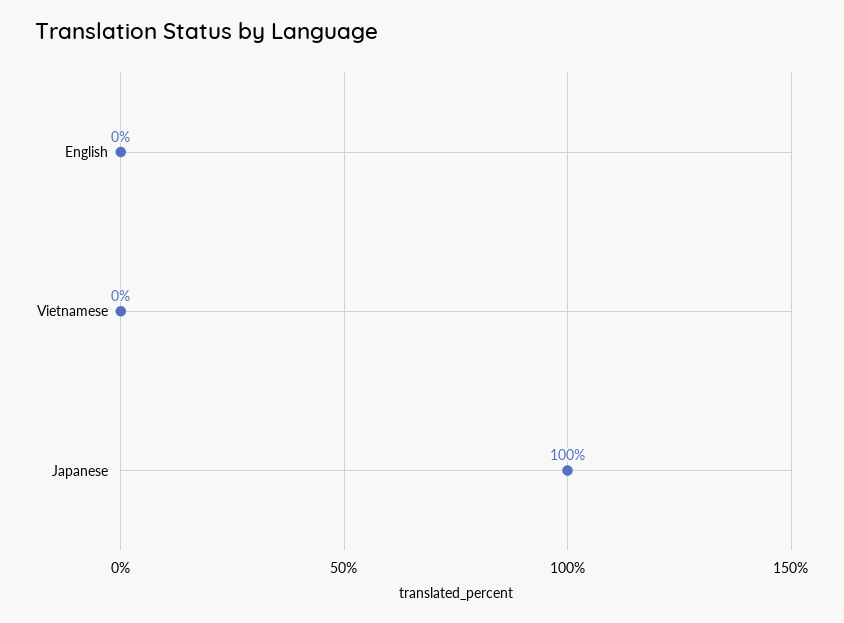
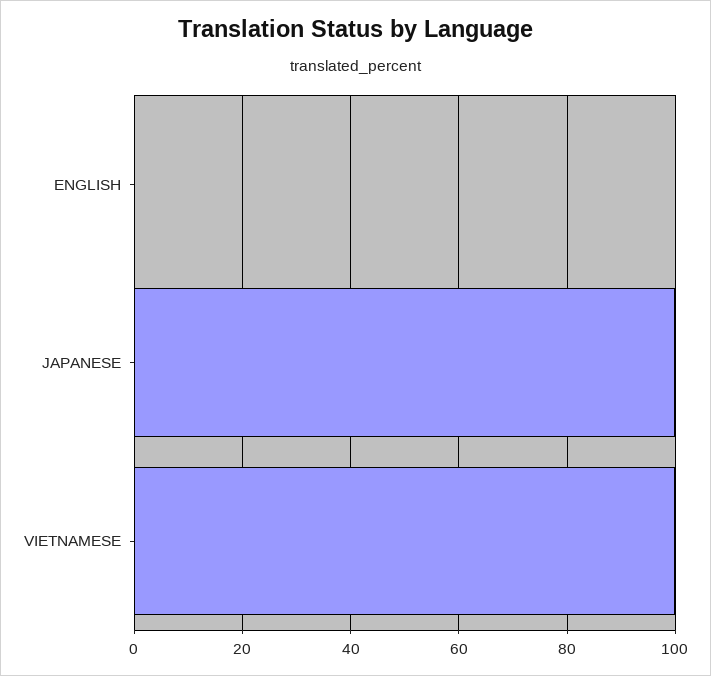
  {
    "English": 0,
-   "Vietnamese": 0,
+   "Vietnamese": 100,
    "Japanese": 100
  }

